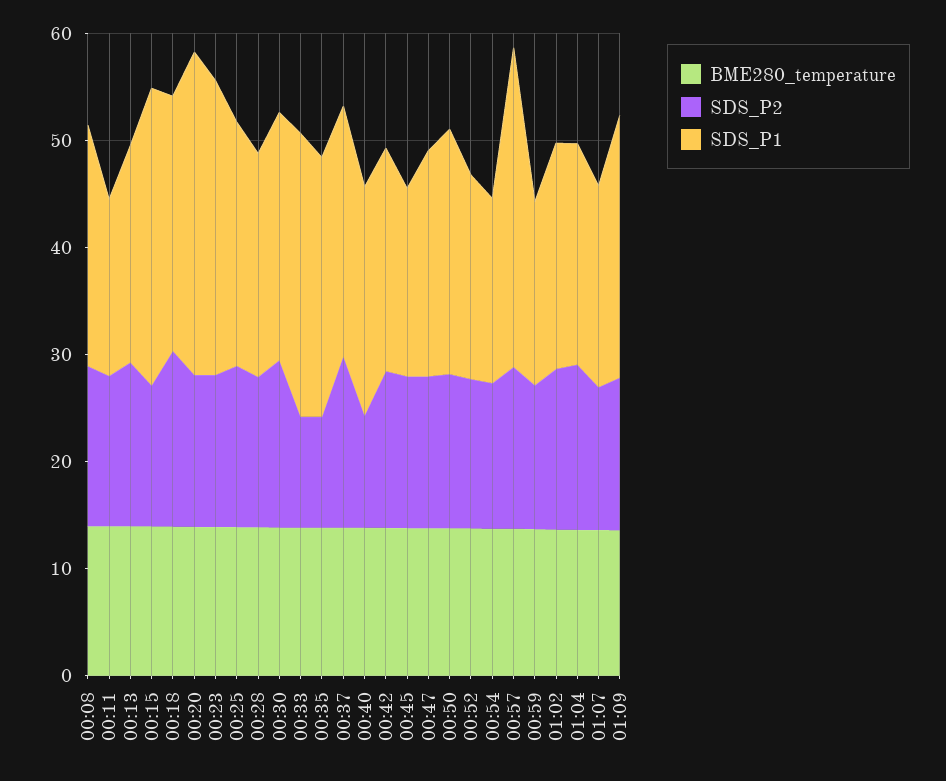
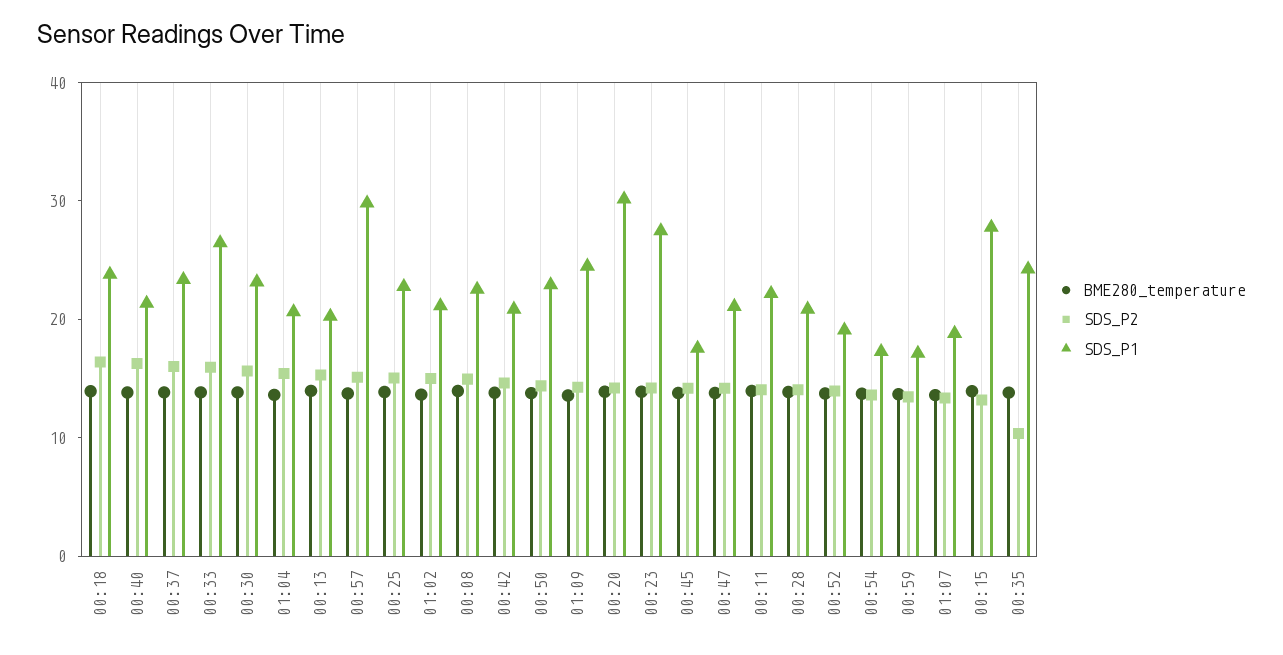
  {
    "BME280_temperature": {
      "00:08": 14,
      "00:11": 14,
      "00:13": 14,
      "00:15": 14,
      "00:18": 14,
      "00:20": 14,
      "00:23": 14,
      "00:25": 14,
      "00:28": 14,
      "00:30": 14,
      "00:33": 14,
      "00:35": 14,
      "00:37": 14,
      "00:40": 14,
      "00:42": 14,
      "00:45": 14,
      "00:47": 14,
      "00:50": 14,
      "00:52": 14,
      "00:54": 14,
      "00:57": 14,
      "00:59": 14,
      "01:02": 14,
      "01:04": 14,
      "01:07": 14,
      "01:09": 14
    },
    "SDS_P2": {
      "00:08": 14,
      "00:11": 14,
      "00:13": 16,
      "00:15": 14,
      "00:18": 16,
      "00:20": 14,
      "00:23": 14,
      "00:25": 16,
      "00:28": 14,
      "00:30": 16,
-     "00:33": 10,
+     "00:33": 16,
      "00:35": 10,
      "00:37": 16,
-     "00:40": 10,
+     "00:40": 16,
      "00:42": 14,
      "00:45": 14,
      "00:47": 14,
      "00:50": 14,
      "00:52": 14,
      "00:54": 14,
      "00:57": 16,
      "00:59": 14,
      "01:02": 16,
      "01:04": 16,
      "01:07": 14,
      "01:09": 14
    },
    "SDS_P1": {
      "00:08": 22,
-     "00:11": 16,
+     "00:11": 22,
      "00:13": 20,
      "00:15": 28,
      "00:18": 24,
      "00:20": 30,
      "00:23": 28,
      "00:25": 22,
      "00:28": 20,
      "00:30": 24,
      "00:33": 26,
      "00:35": 24,
      "00:37": 24,
      "00:40": 22,
      "00:42": 20,
      "00:45": 18,
      "00:47": 22,
      "00:50": 22,
      "00:52": 20,
      "00:54": 18,
      "00:57": 30,
      "00:59": 18,
      "01:02": 22,
      "01:04": 20,
      "01:07": 18,
      "01:09": 24
    }
  }

